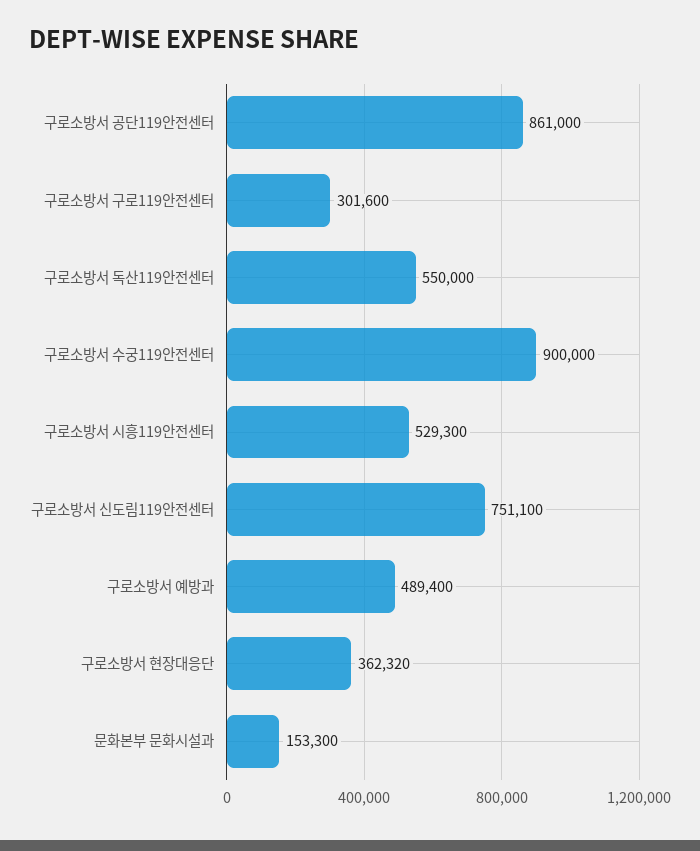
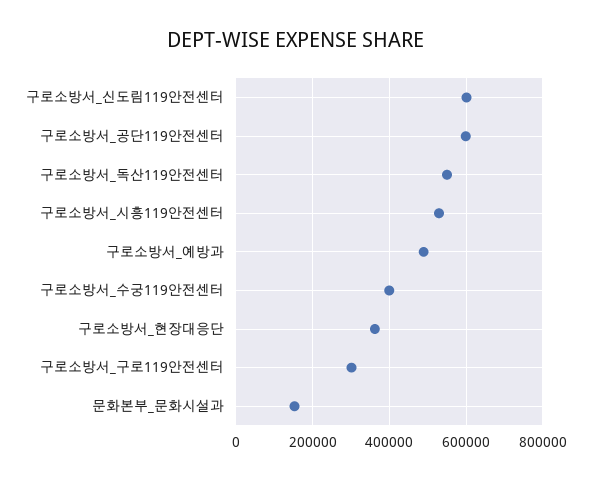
  {
-   "구로소방서 공단119안전센터": 861000,
+   "구로소방서 공단119안전센터": 600000,
    "구로소방서 구로119안전센터": 301600,
    "구로소방서 독산119안전센터": 550000,
-   "구로소방서 수궁119안전센터": 900000,
+   "구로소방서 수궁119안전센터": 400000,
    "구로소방서 시흥119안전센터": 529300,
-   "구로소방서 신도림119안전센터": 751100,
+   "구로소방서 신도림119안전센터": 600000,
    "구로소방서 예방과": 489400,
    "구로소방서 현장대응단": 362320,
    "문화본부 문화시설과": 153300
  }

